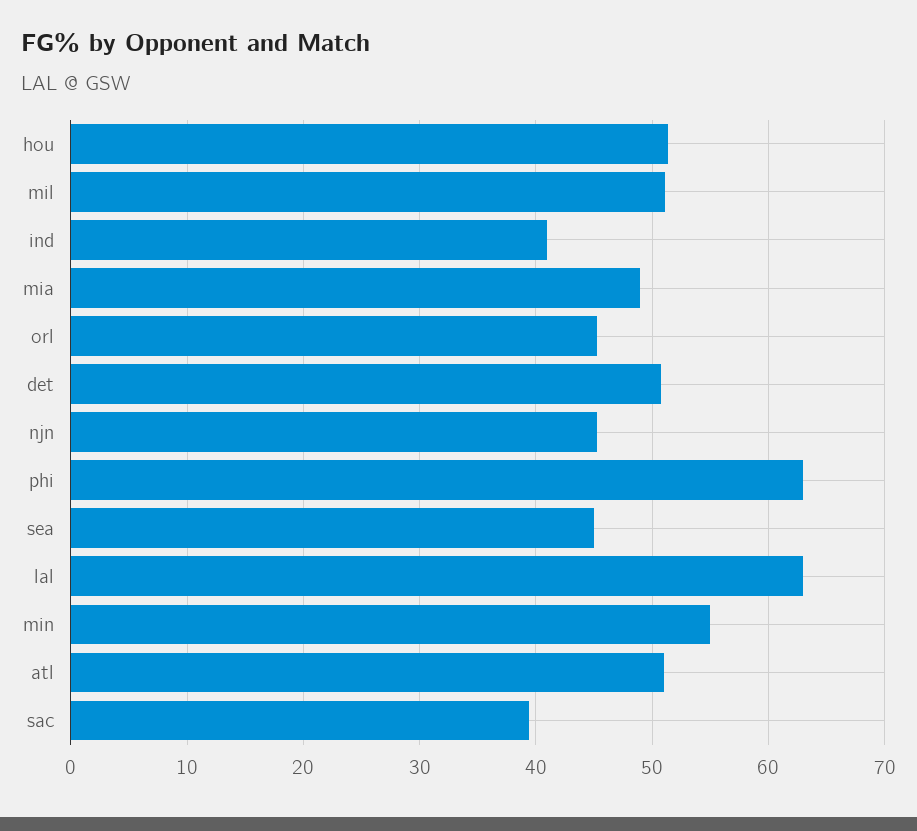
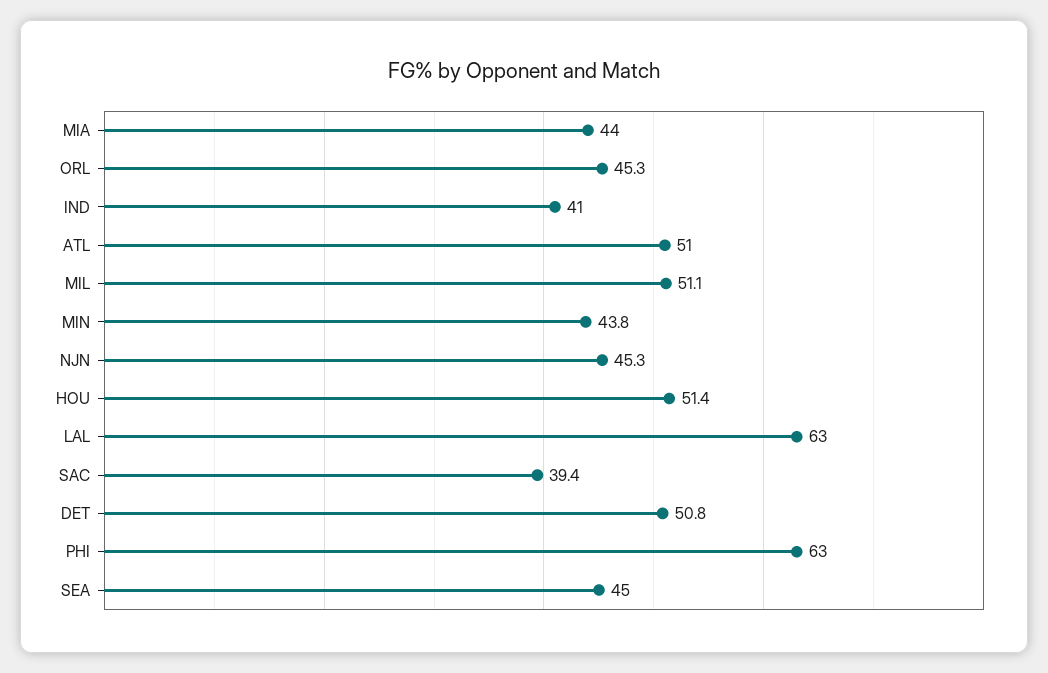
  {
    "hou": 51.4,
    "mil": 51.1,
    "ind": 41,
-   "mia": 49,
+   "mia": 44,
    "orl": 45.3,
    "det": 50.8,
    "njn": 45.3,
    "phi": 63,
    "sea": 45,
    "lal": 63,
-   "min": 55,
+   "min": 43.8,
    "atl": 51,
    "sac": 39.4
  }

